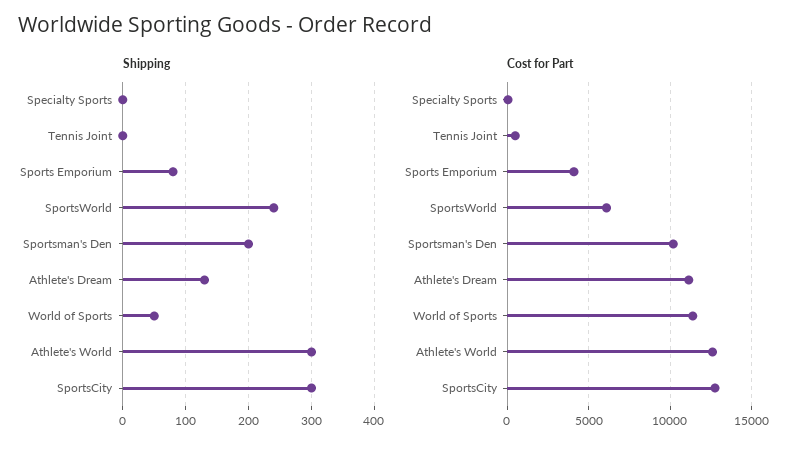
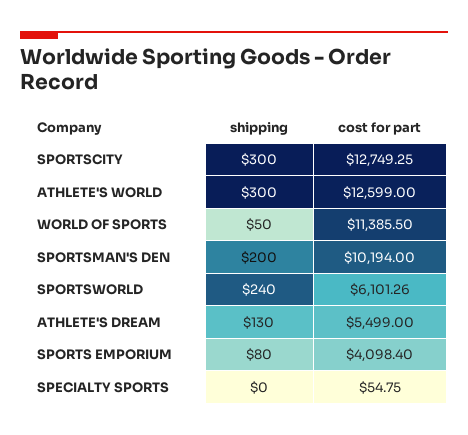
  {
    "Shipping": {
      "Specialty Sports": 0,
-     "Tennis Joint": 0,
      "Sports Emporium": 80,
      "SportsWorld": 240,
      "Sportsman's Den": 200,
      "Athlete's Dream": 130,
      "World of Sports": 50,
      "Athlete's World": 300,
      "SportsCity": 300
    },
    "Cost for Part": {
      "Specialty Sports": 54.75,
-     "Tennis Joint": 500,
      "Sports Emporium": 4098.4,
      "SportsWorld": 6101.26,
      "Sportsman's Den": 10194,
-     "Athlete's Dream": 11000,
+     "Athlete's Dream": 5499,
      "World of Sports": 11385.5,
      "Athlete's World": 12599,
      "SportsCity": 12749.25
    }
  }

